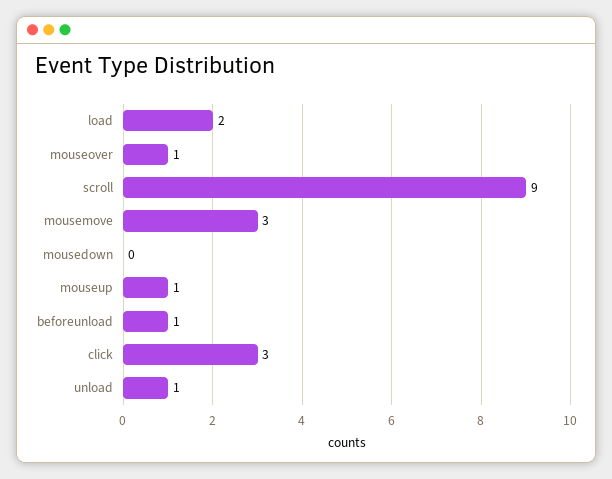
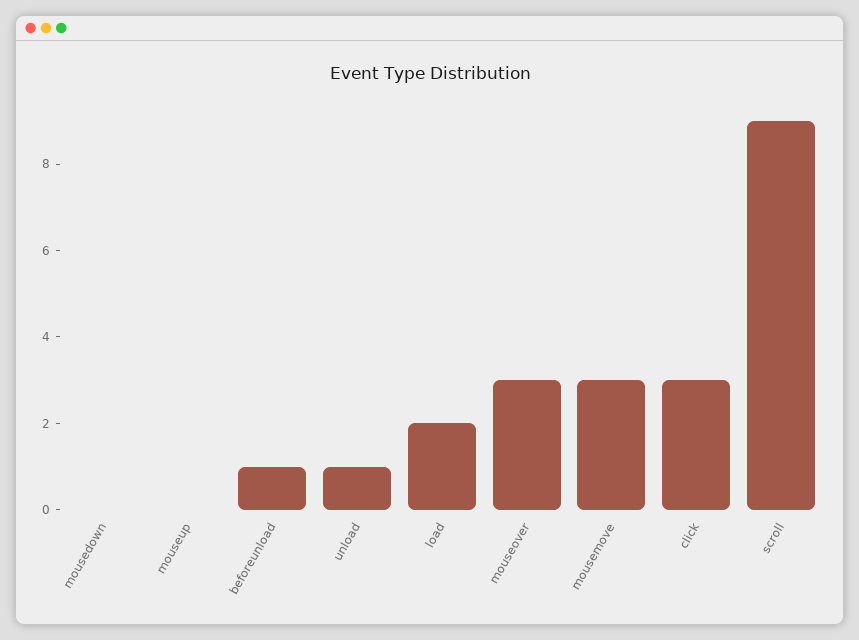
  {
    "load": 2,
-   "mouseover": 1,
+   "mouseover": 3,
    "scroll": 9,
    "mousemove": 3,
    "mousedown": 0,
-   "mouseup": 1,
+   "mouseup": 0,
    "beforeunload": 1,
    "click": 3,
    "unload": 1
  }

